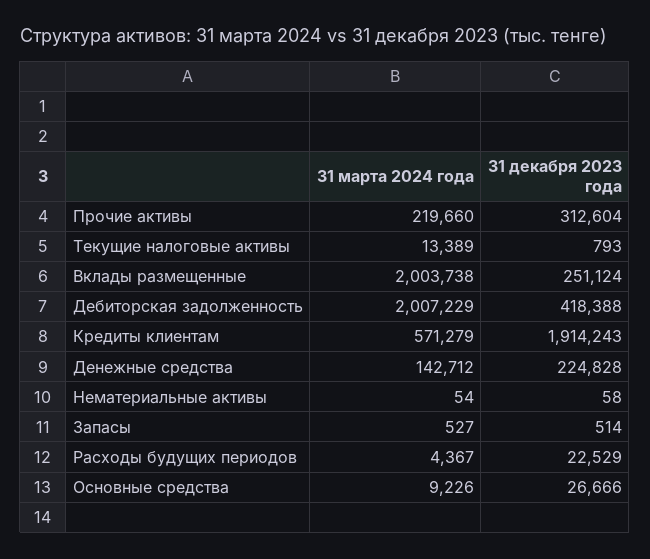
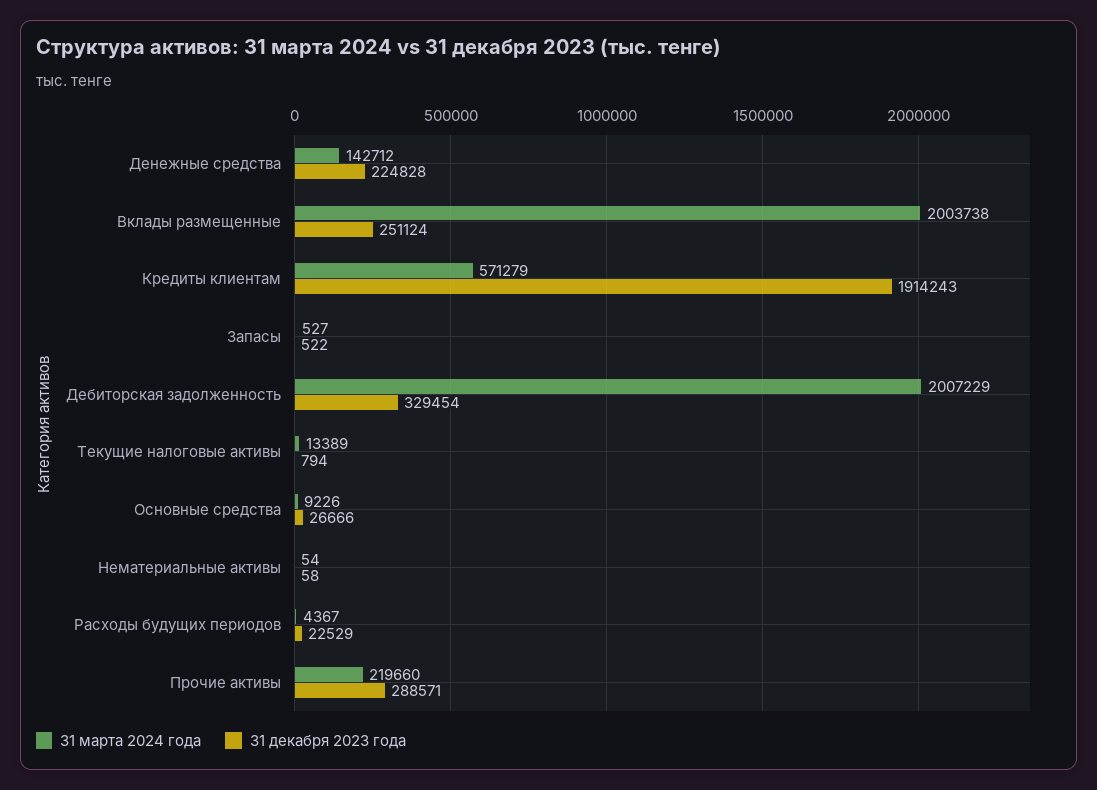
  {
    "31 марта 2024 года": {
      "Прочие активы": 219660,
      "Текущие налоговые активы": 13389,
      "Вклады размещенные": 2003738,
      "Дебиторская задолженность": 2007229,
      "Кредиты клиентам": 571279,
      "Денежные средства": 142712,
      "Нематериальные активы": 54,
      "Запасы": 527,
      "Расходы будущих периодов": 4367,
      "Основные средства": 9226
    },
    "31 декабря 2023 года": {
-     "Прочие активы": 312604,
+     "Прочие активы": 288571,
-     "Текущие налоговые активы": 793,
+     "Текущие налоговые активы": 794,
      "Вклады размещенные": 251124,
-     "Дебиторская задолженность": 418388,
+     "Дебиторская задолженность": 329454,
      "Кредиты клиентам": 1914243,
      "Денежные средства": 224828,
      "Нематериальные активы": 58,
-     "Запасы": 514,
+     "Запасы": 522,
      "Расходы будущих периодов": 22529,
      "Основные средства": 26666
    }
  }

